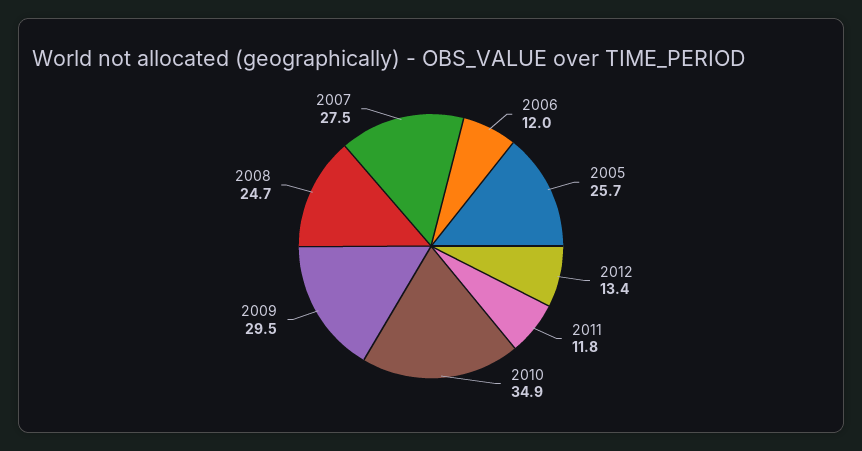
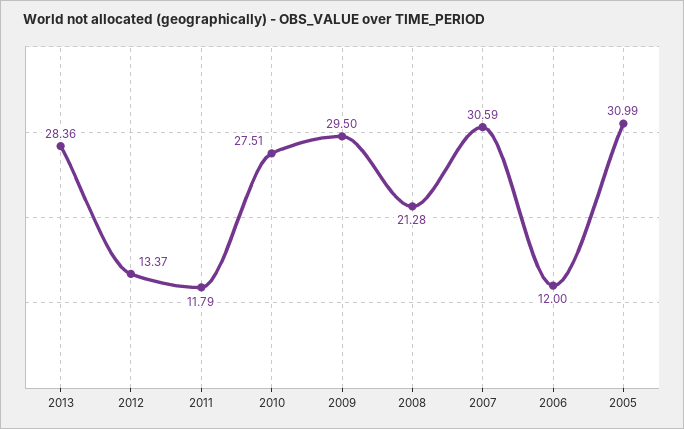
  {
    "2006": 12,
-   "2005": 25.7,
+   "2005": 30.99,
    "2012": 13.37,
    "2011": 11.79,
-   "2010": 34.9,
+   "2010": 27.51,
    "2009": 29.5,
-   "2008": 24.7,
+   "2008": 21.28,
-   "2007": 27.5
+   "2007": 30.59,
+   "2013": 28.36
  }

